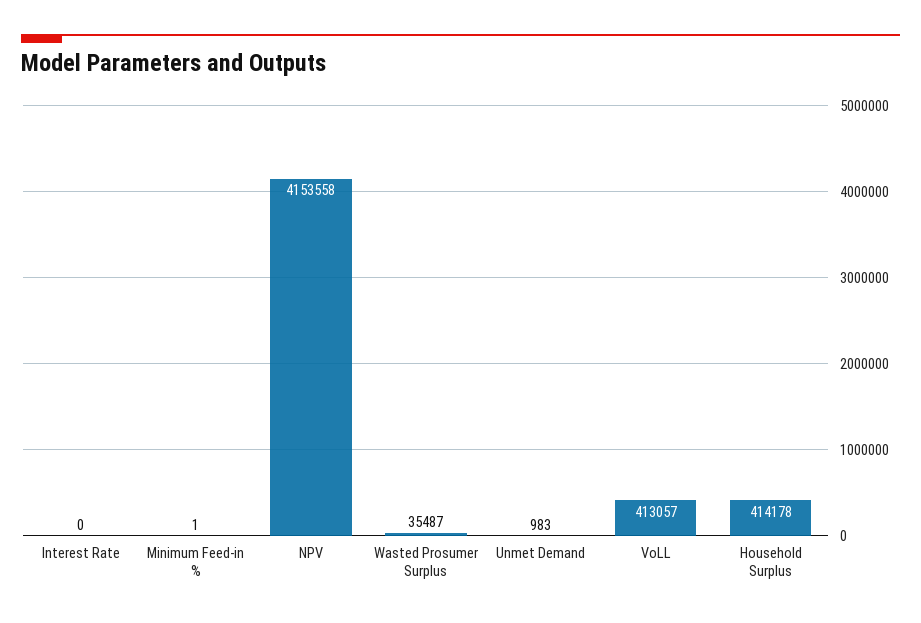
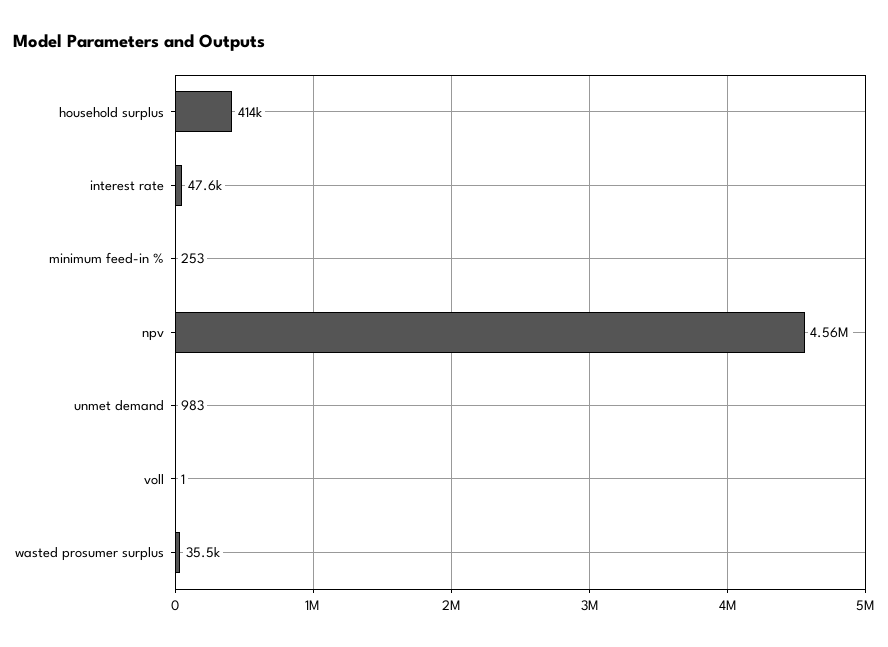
  {
-   "Interest Rate": 0,
+   "Interest Rate": 47600,
-   "Minimum Feed-in %": 1,
+   "Minimum Feed-in %": 253,
-   "NPV": 4153558,
+   "NPV": 4560000,
    "Wasted Prosumer Surplus": 35487,
    "Unmet Demand": 983,
-   "VoLL": 413057,
+   "VoLL": 1,
    "Household Surplus": 414178
  }

